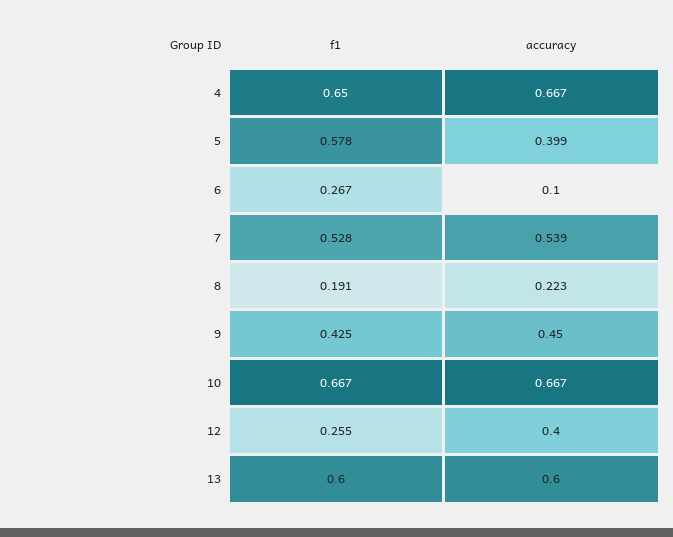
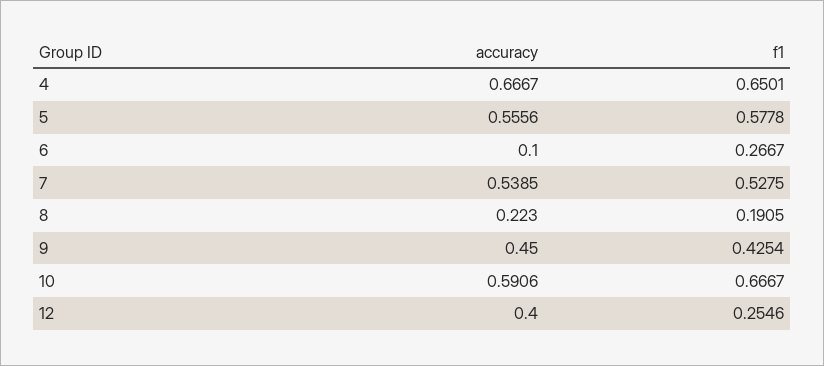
  {
    "f1": {
      "4": 0.6501,
      "5": 0.5778,
      "6": 0.2667,
      "7": 0.5275,
      "8": 0.1905,
      "9": 0.4254,
      "10": 0.6667,
-     "12": 0.2546,
+     "12": 0.2546
-     "13": 0.6
    },
    "accuracy": {
      "4": 0.6667,
-     "5": 0.399,
+     "5": 0.5556,
      "6": 0.1,
      "7": 0.5385,
      "8": 0.223,
      "9": 0.45,
-     "10": 0.667,
+     "10": 0.5906,
-     "12": 0.4,
+     "12": 0.4
-     "13": 0.6
    }
  }

